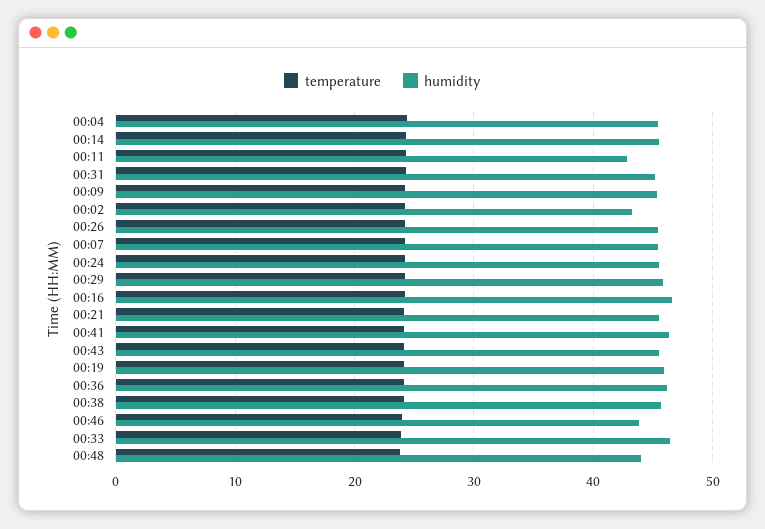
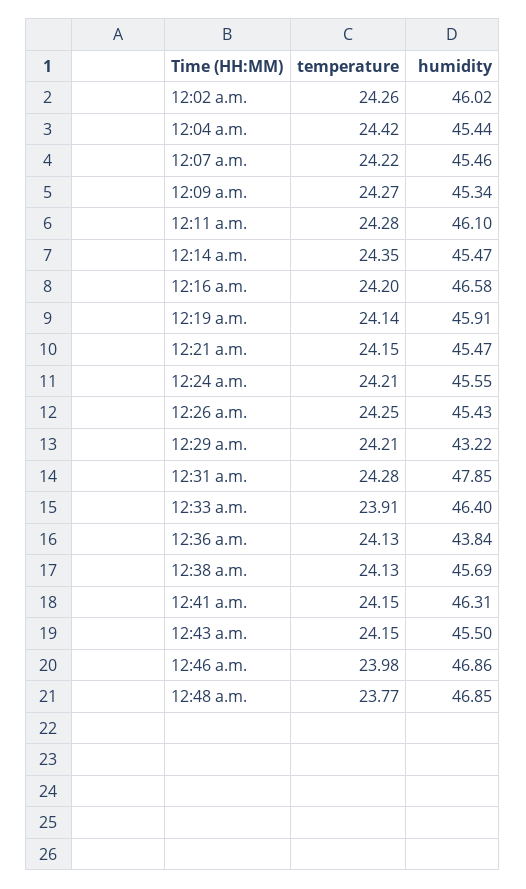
  {
    "temperature": {
      "00:04": 24.42,
      "00:14": 24.35,
      "00:11": 24.28,
      "00:31": 24.28,
      "00:09": 24.27,
      "00:02": 24.26,
      "00:26": 24.25,
      "00:07": 24.22,
      "00:24": 24.21,
      "00:29": 24.21,
      "00:16": 24.2,
      "00:21": 24.15,
      "00:41": 24.15,
      "00:43": 24.15,
      "00:19": 24.14,
      "00:36": 24.13,
      "00:38": 24.13,
      "00:46": 23.98,
      "00:33": 23.91,
      "00:48": 23.77
    },
    "humidity": {
      "00:04": 45.44,
      "00:14": 45.47,
-     "00:11": 43,
+     "00:11": 46.1,
-     "00:31": 45,
+     "00:31": 47.85,
      "00:09": 45.34,
-     "00:02": 43,
+     "00:02": 46.02,
      "00:26": 45.43,
      "00:07": 45.46,
      "00:24": 45.55,
-     "00:29": 46,
+     "00:29": 43.22,
      "00:16": 46.58,
      "00:21": 45.47,
      "00:41": 46.31,
      "00:43": 45.5,
      "00:19": 45.91,
-     "00:36": 46,
+     "00:36": 43.84,
      "00:38": 45.69,
-     "00:46": 44,
+     "00:46": 46.86,
      "00:33": 46.4,
-     "00:48": 44
+     "00:48": 46.85
    }
  }

